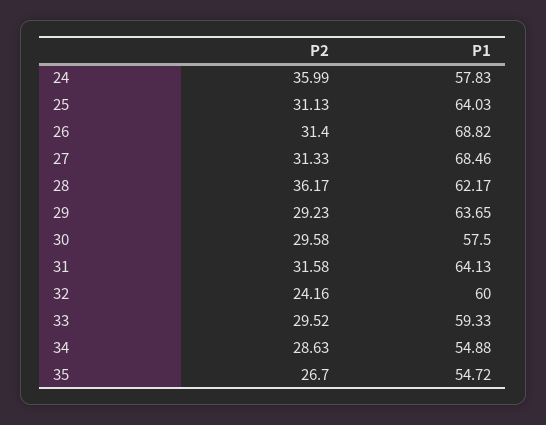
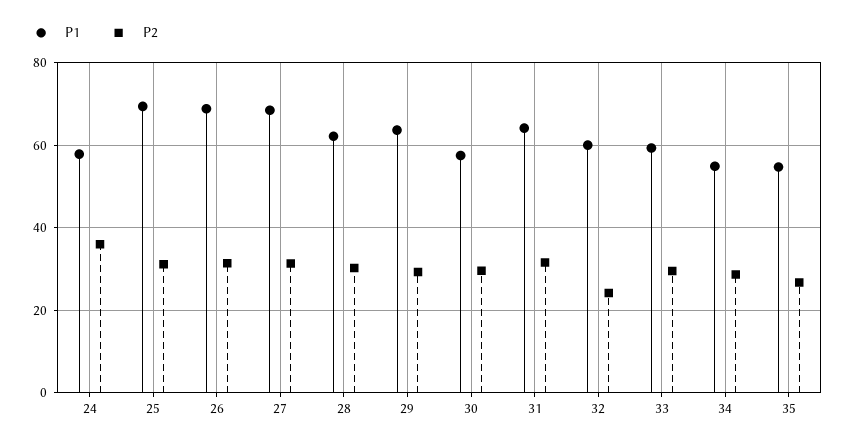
  {
    "P2": {
      "24": 35.99,
      "25": 31.13,
      "26": 31.4,
      "27": 31.33,
-     "28": 36.17,
+     "28": 30,
      "29": 29.23,
      "30": 29.58,
      "31": 31.58,
      "32": 24.16,
      "33": 29.52,
      "34": 28.63,
      "35": 26.7
    },
    "P1": {
      "24": 57.83,
-     "25": 64.03,
+     "25": 70,
      "26": 68.82,
      "27": 68.46,
      "28": 62.17,
      "29": 63.65,
      "30": 57.5,
      "31": 64.13,
      "32": 60,
      "33": 59.33,
      "34": 54.88,
      "35": 54.72
    }
  }

